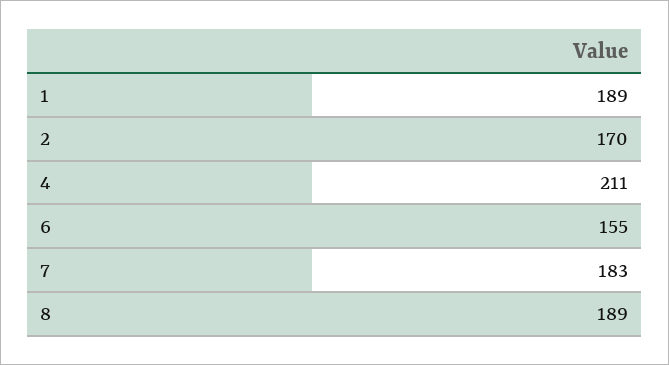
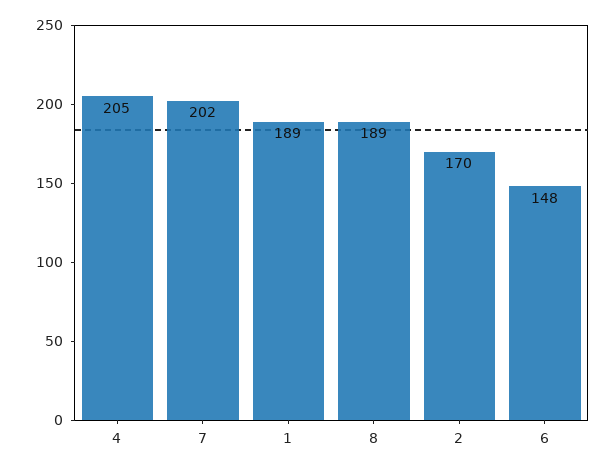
  {
    "1": 189,
    "2": 170,
-   "4": 211,
+   "4": 205,
-   "6": 155,
+   "6": 148,
-   "7": 183,
+   "7": 202,
    "8": 189
  }

